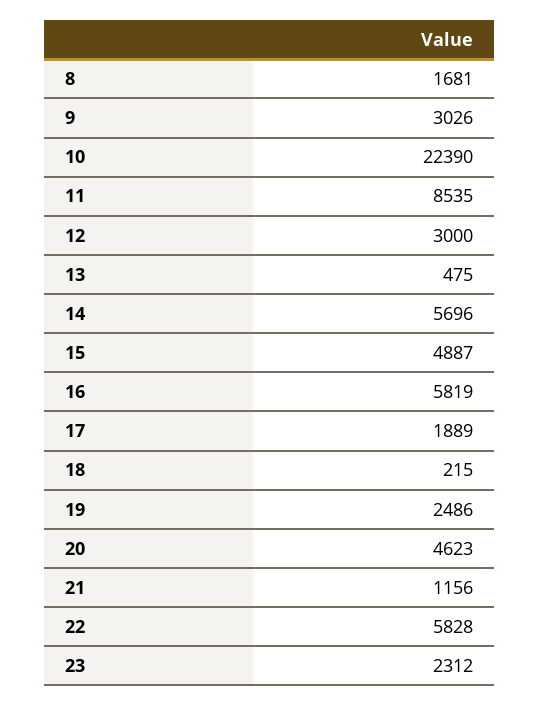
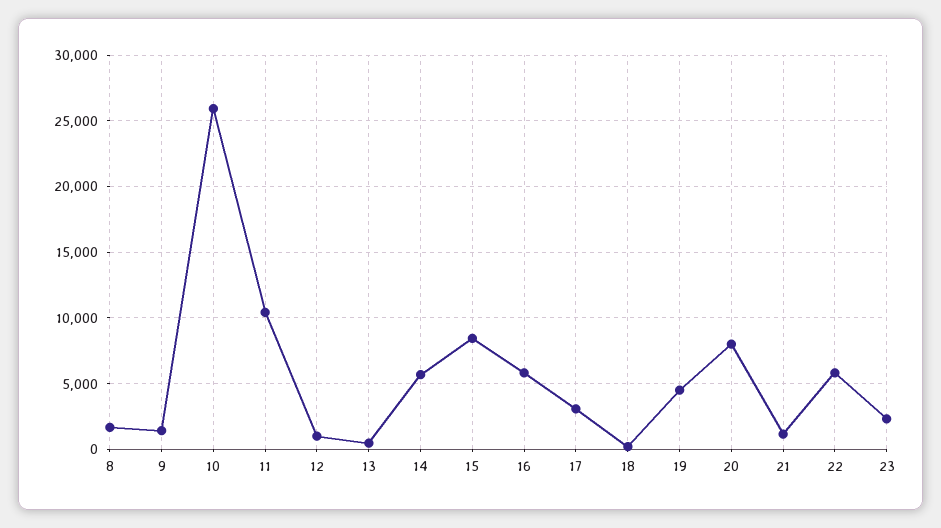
  {
    "8": 1681,
-   "9": 3026,
+   "9": 1500,
-   "10": 22390,
+   "10": 26000,
-   "11": 8535,
+   "11": 10500,
-   "12": 3000,
+   "12": 1000,
    "13": 475,
    "14": 5696,
-   "15": 4887,
+   "15": 8500,
    "16": 5819,
-   "17": 1889,
+   "17": 3000,
    "18": 215,
-   "19": 2486,
+   "19": 4500,
-   "20": 4623,
+   "20": 8000,
    "21": 1156,
    "22": 5828,
    "23": 2312
  }

